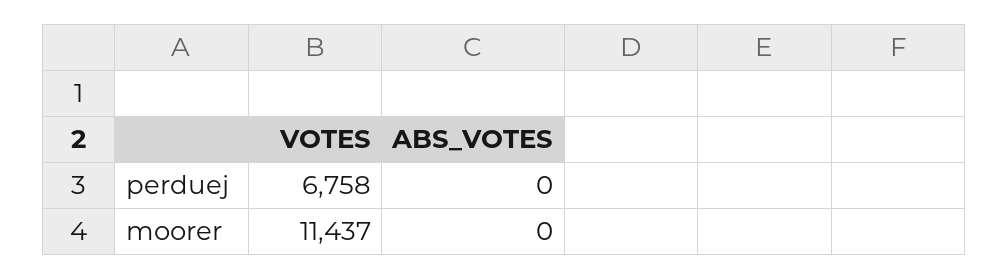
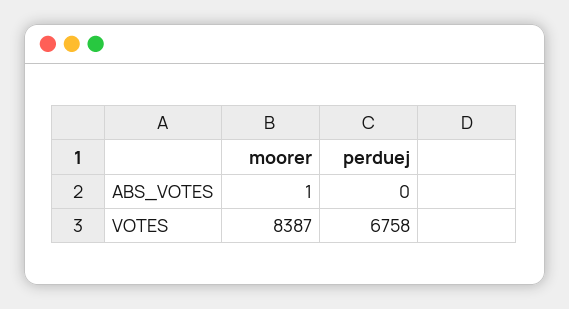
  {
    "VOTES": {
      "perduej": 6758,
-     "moorer": 11437
+     "moorer": 8387
    },
    "ABS_VOTES": {
      "perduej": 0,
-     "moorer": 0
+     "moorer": 1
    }
  }

